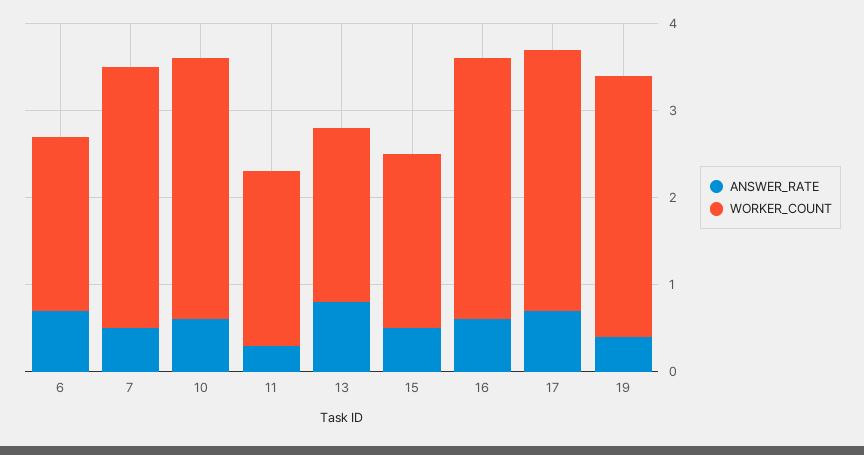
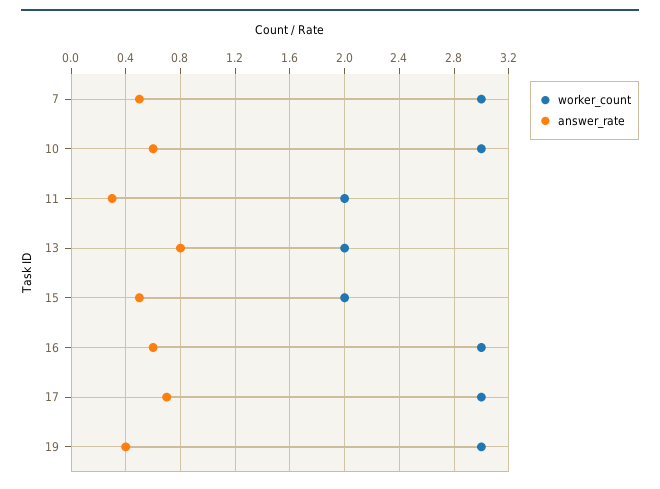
  {
    "ANSWER_RATE": {
-     "6": 0.7,
      "7": 0.5,
      "10": 0.6,
      "11": 0.3,
      "13": 0.8,
      "15": 0.5,
      "16": 0.6,
      "17": 0.7,
      "19": 0.4
    },
    "WORKER_COUNT": {
-     "6": 2,
      "7": 3,
      "10": 3,
      "11": 2,
      "13": 2,
      "15": 2,
      "16": 3,
      "17": 3,
      "19": 3
    }
  }

